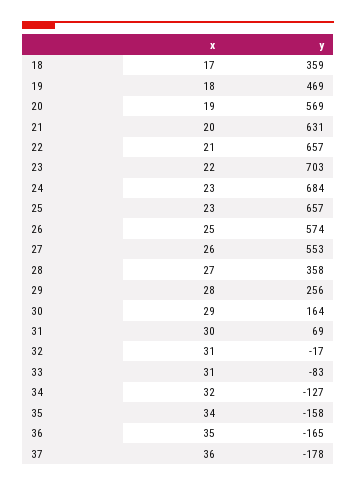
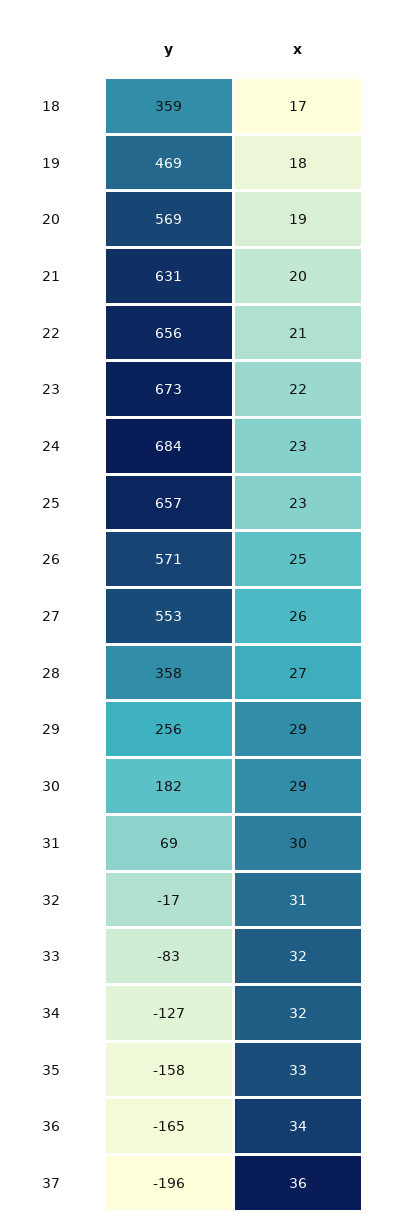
  {
    "x": {
      "18": 17,
      "19": 18,
      "20": 19,
      "21": 20,
      "22": 21,
      "23": 22,
      "24": 23,
      "25": 23,
      "26": 25,
      "27": 26,
      "28": 27,
-     "29": 28,
+     "29": 29,
      "30": 29,
      "31": 30,
      "32": 31,
-     "33": 31,
+     "33": 32,
      "34": 32,
-     "35": 34,
+     "35": 33,
-     "36": 35,
+     "36": 34,
      "37": 36
    },
    "y": {
      "18": 359,
      "19": 469,
      "20": 569,
      "21": 631,
-     "22": 657,
+     "22": 656,
-     "23": 703,
+     "23": 673,
      "24": 684,
      "25": 657,
-     "26": 574,
+     "26": 571,
      "27": 553,
      "28": 358,
      "29": 256,
-     "30": 164,
+     "30": 182,
      "31": 69,
      "32": -17,
      "33": -83,
      "34": -127,
      "35": -158,
      "36": -165,
-     "37": -178
+     "37": -196
    }
  }

